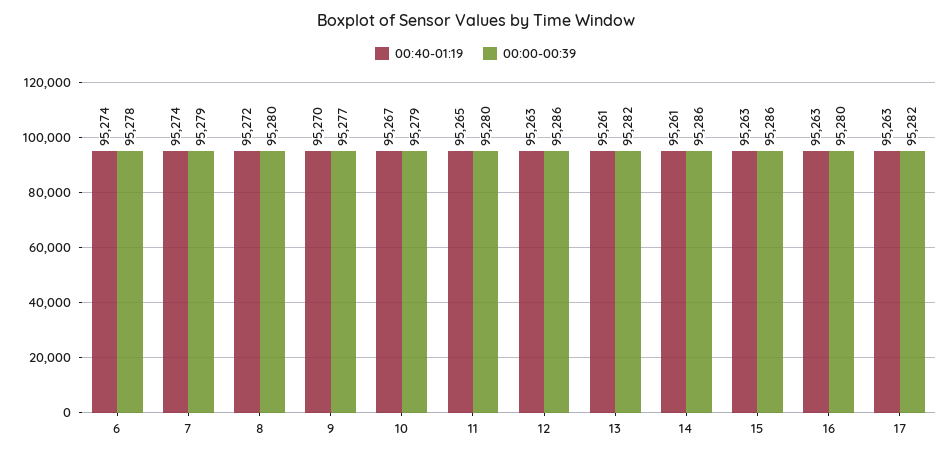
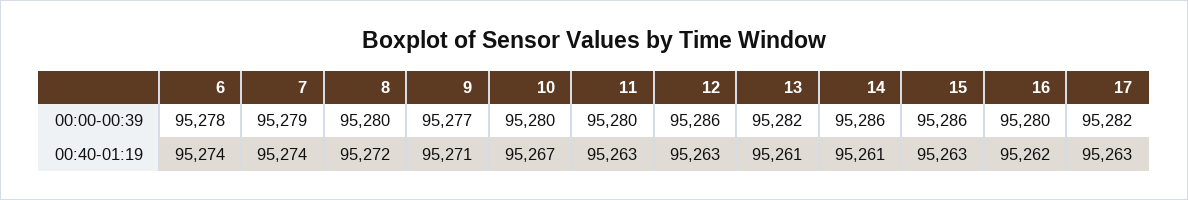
  {
    "00:40-01:19": {
      "6": 95274,
      "7": 95274,
      "8": 95272,
-     "9": 95270,
+     "9": 95271,
      "10": 95267,
-     "11": 95265,
+     "11": 95263,
      "12": 95263,
      "13": 95261,
      "14": 95261,
      "15": 95263,
-     "16": 95263,
+     "16": 95262,
      "17": 95263
    },
    "00:00-00:39": {
      "6": 95278,
      "7": 95279,
      "8": 95280,
      "9": 95277,
-     "10": 95279,
+     "10": 95280,
      "11": 95280,
      "12": 95286,
      "13": 95282,
      "14": 95286,
      "15": 95286,
      "16": 95280,
      "17": 95282
    }
  }

